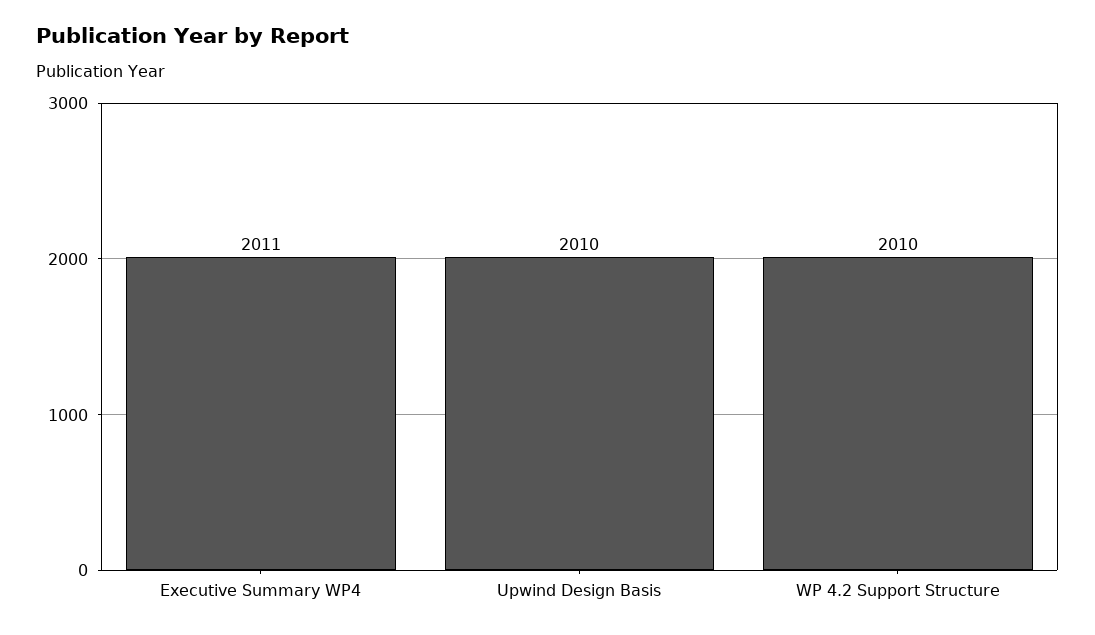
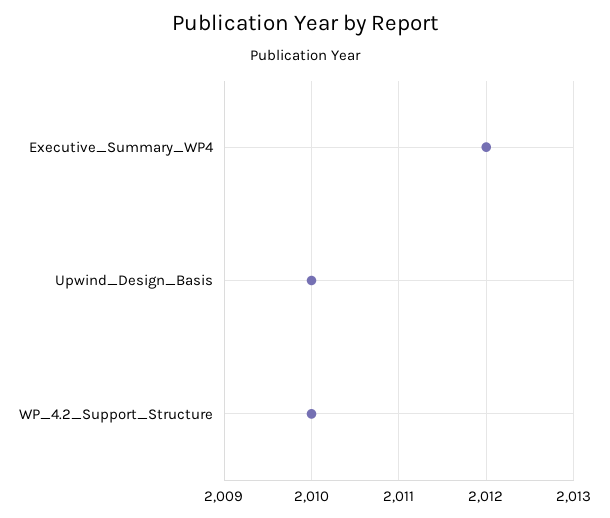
  {
-   "Executive Summary WP4": 2011,
+   "Executive Summary WP4": 2012,
    "Upwind Design Basis": 2010,
    "WP 4.2 Support Structure": 2010
  }

